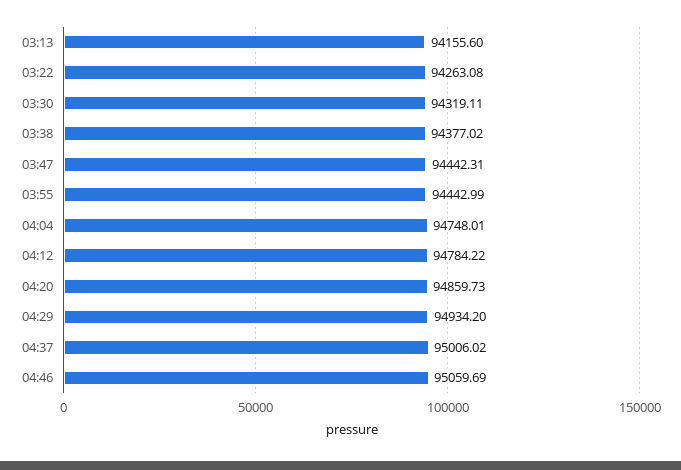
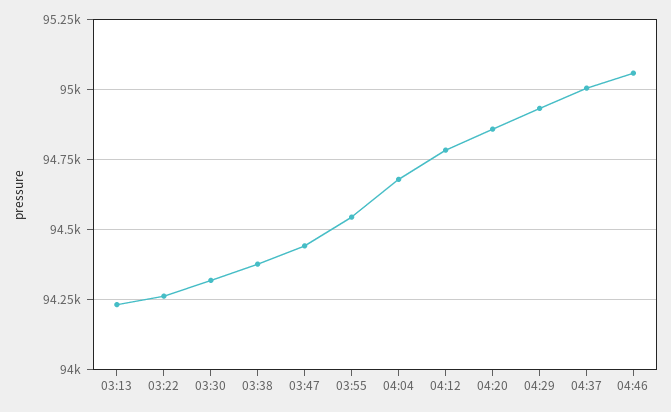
  {
-   "03:13": 94155.6,
+   "03:13": 94225,
    "03:22": 94263.08,
    "03:30": 94319.11,
    "03:38": 94377.02,
    "03:47": 94442.31,
-   "03:55": 94442.99,
+   "03:55": 94550,
-   "04:04": 94748.01,
+   "04:04": 94675,
    "04:12": 94784.22,
    "04:20": 94859.73,
    "04:29": 94934.2,
    "04:37": 95006.02,
    "04:46": 95059.69
  }

